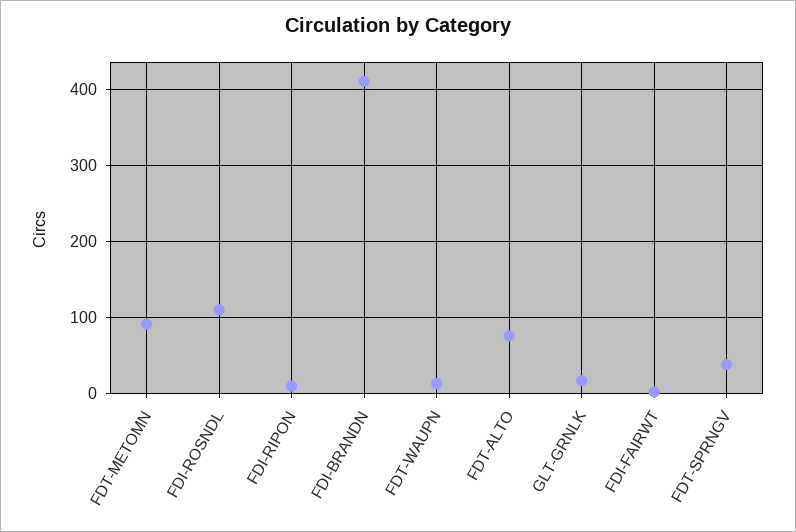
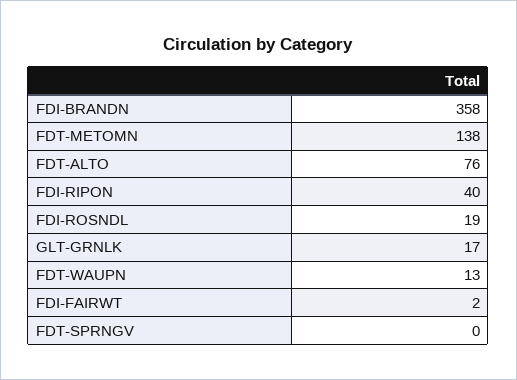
  {
-   "FDT-METOMN": 90,
+   "FDT-METOMN": 138,
-   "FDI-ROSNDL": 110,
+   "FDI-ROSNDL": 19,
-   "FDI-RIPON": 10,
+   "FDI-RIPON": 40,
-   "FDI-BRANDN": 410,
+   "FDI-BRANDN": 358,
    "FDT-WAUPN": 13,
    "FDT-ALTO": 76,
    "GLT-GRNLK": 17,
    "FDI-FAIRWT": 2,
-   "FDT-SPRNGV": 40
+   "FDT-SPRNGV": 0
  }

